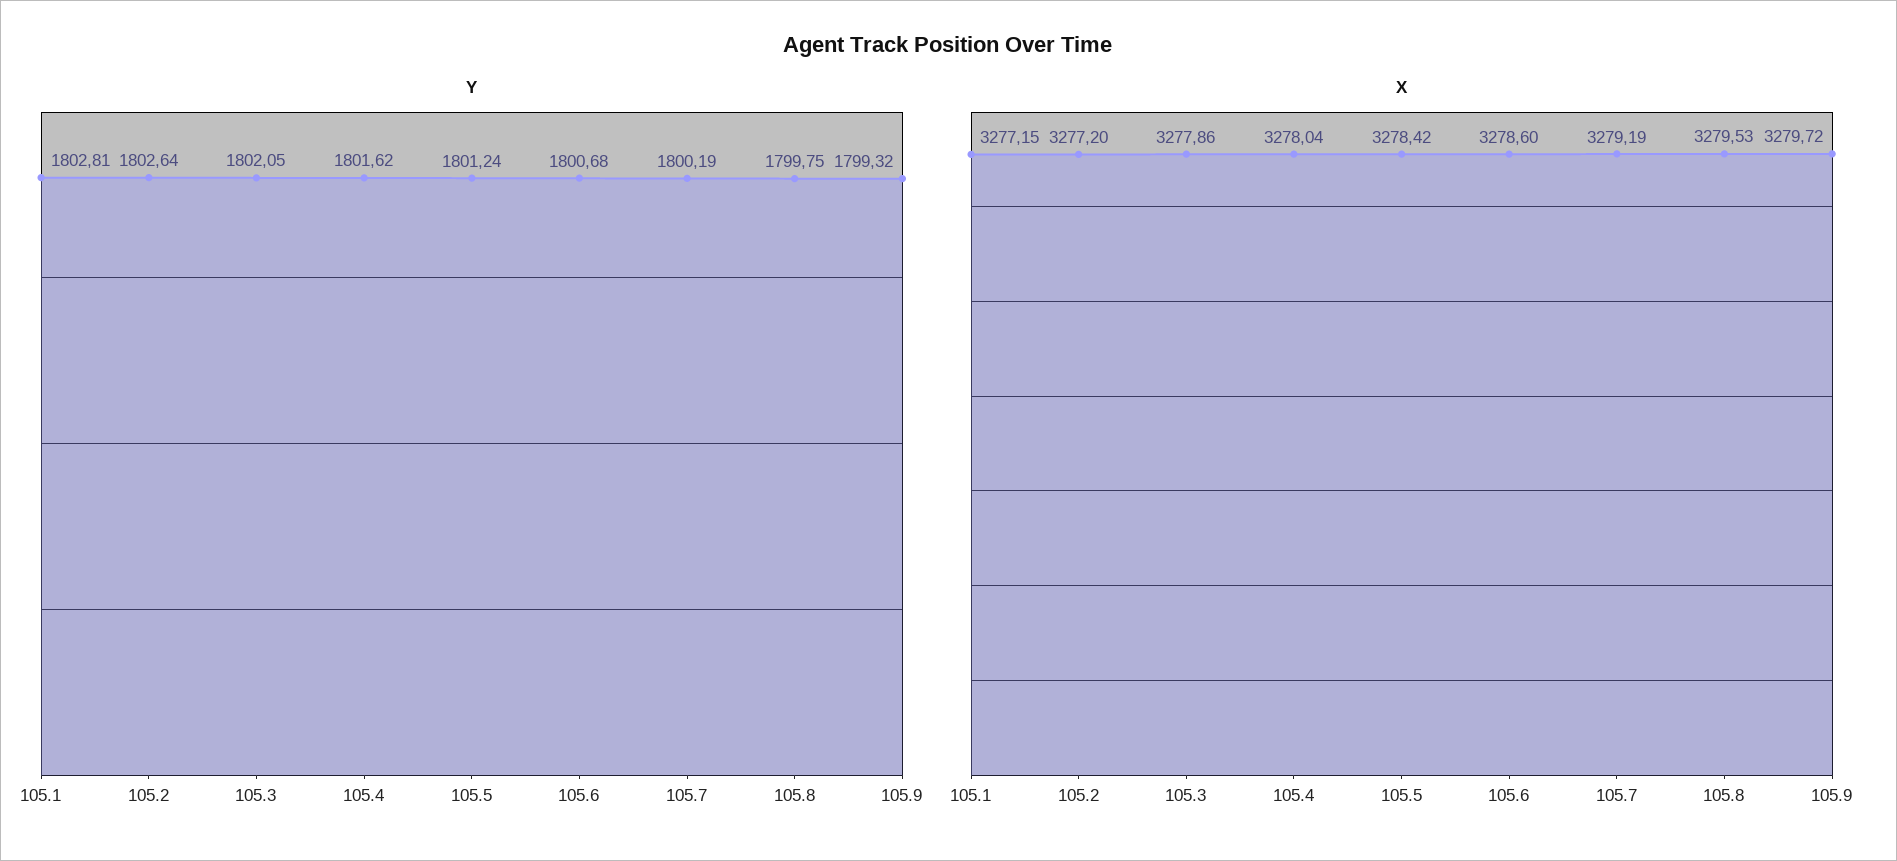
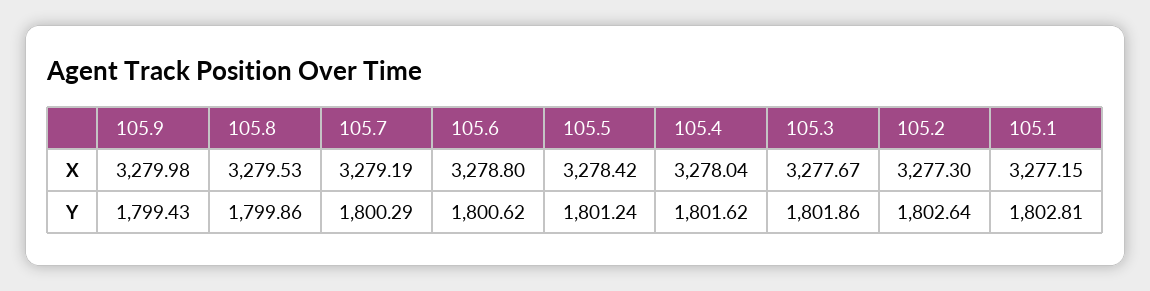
  {
    "Y": {
      "105.1": 1802.81,
      "105.2": 1802.64,
-     "105.3": 1802.05,
+     "105.3": 1801.86,
      "105.4": 1801.62,
      "105.5": 1801.24,
-     "105.6": 1800.68,
+     "105.6": 1800.62,
-     "105.7": 1800.19,
+     "105.7": 1800.29,
-     "105.8": 1799.75,
+     "105.8": 1799.86,
-     "105.9": 1799.32
+     "105.9": 1799.43
    },
    "X": {
      "105.1": 3277.15,
-     "105.2": 3277.2,
+     "105.2": 3277.3,
-     "105.3": 3277.86,
+     "105.3": 3277.67,
      "105.4": 3278.04,
      "105.5": 3278.42,
-     "105.6": 3278.6,
+     "105.6": 3278.8,
      "105.7": 3279.19,
      "105.8": 3279.53,
-     "105.9": 3279.72
+     "105.9": 3279.98
    }
  }

